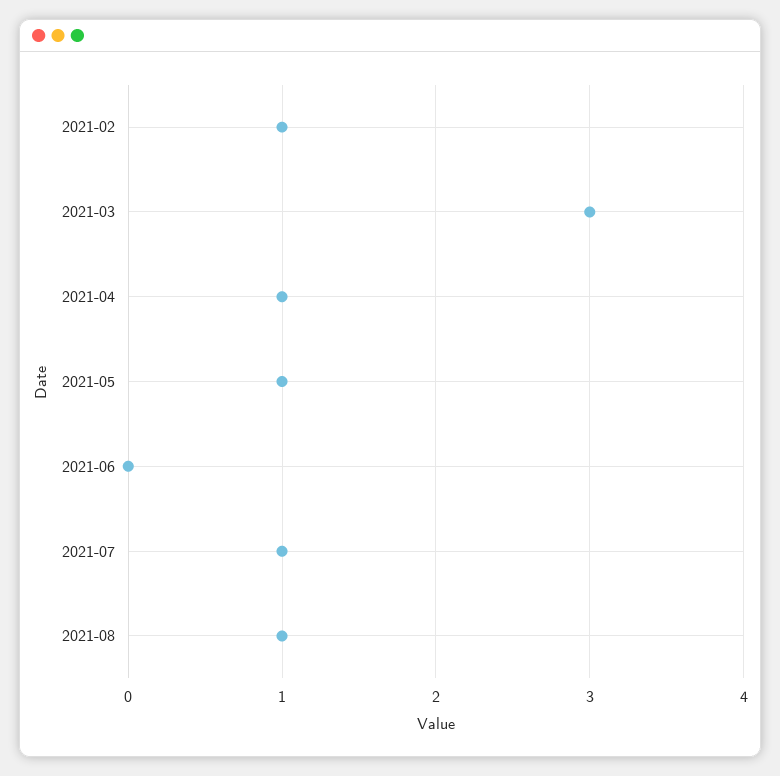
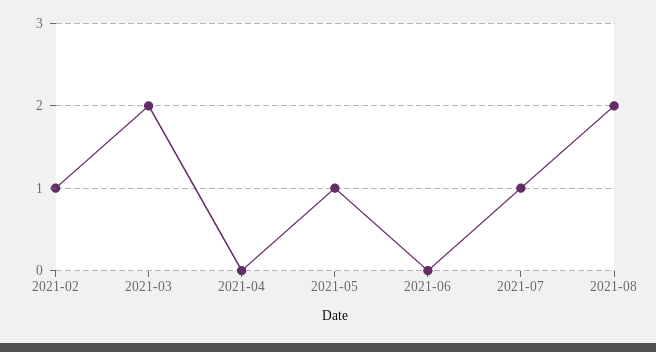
  {
    "2021-02": 1,
-   "2021-03": 3,
+   "2021-03": 2,
-   "2021-04": 1,
+   "2021-04": 0,
    "2021-05": 1,
    "2021-06": 0,
    "2021-07": 1,
-   "2021-08": 1
+   "2021-08": 2
  }

